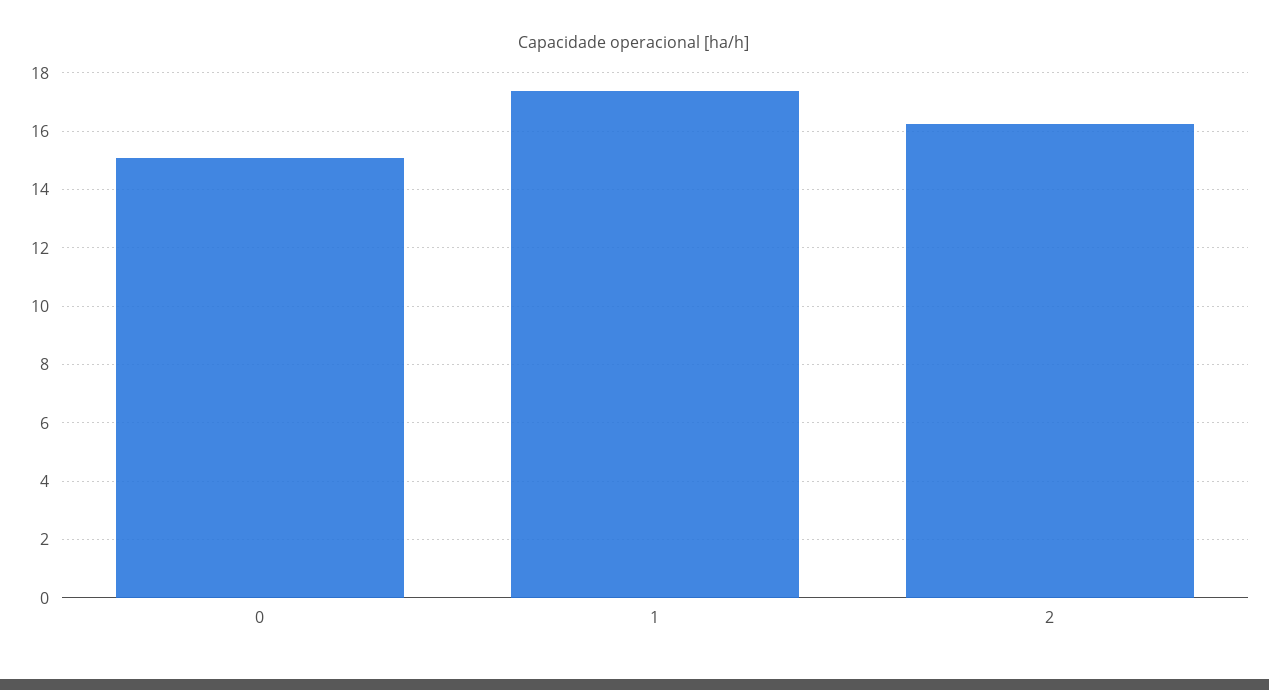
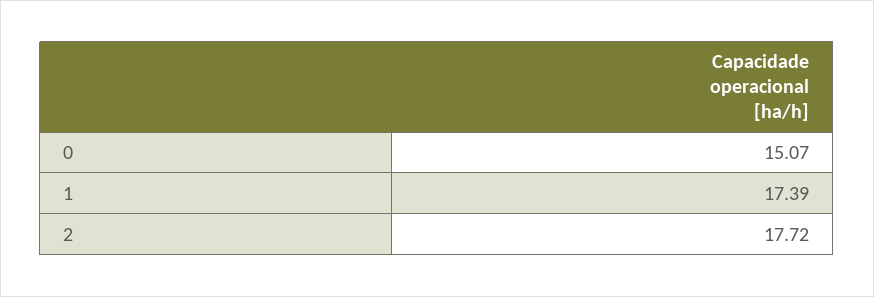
  {
    "0": 15.07,
    "1": 17.39,
-   "2": 16.25
+   "2": 17.72
  }

